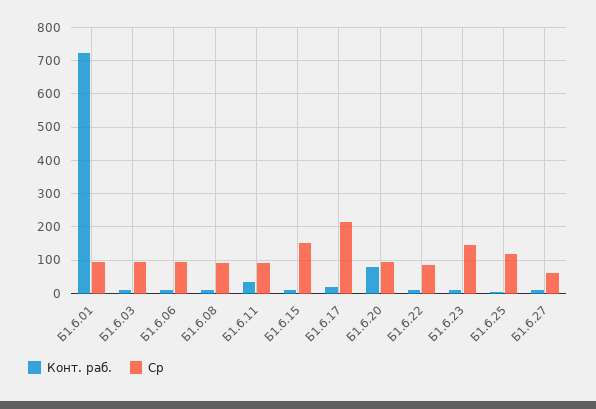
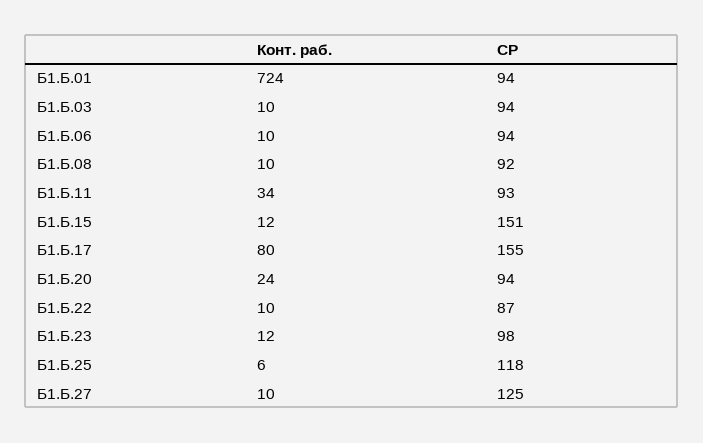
  {
    "Конт. раб.": {
      "Б1.б.01": 724,
      "Б1.б.03": 10,
      "Б1.б.06": 10,
      "Б1.б.08": 10,
      "Б1.б.11": 34,
      "Б1.б.15": 12,
-     "Б1.б.17": 20,
+     "Б1.б.17": 80,
-     "Б1.б.20": 80,
+     "Б1.б.20": 24,
      "Б1.б.22": 10,
      "Б1.б.23": 12,
      "Б1.б.25": 6,
      "Б1.б.27": 10
    },
    "Ср": {
      "Б1.б.01": 94,
      "Б1.б.03": 94,
      "Б1.б.06": 94,
      "Б1.б.08": 92,
      "Б1.б.11": 93,
      "Б1.б.15": 151,
-     "Б1.б.17": 220,
+     "Б1.б.17": 155,
      "Б1.б.20": 94,
      "Б1.б.22": 87,
-     "Б1.б.23": 140,
+     "Б1.б.23": 98,
      "Б1.б.25": 118,
-     "Б1.б.27": 60
+     "Б1.б.27": 125
    }
  }

